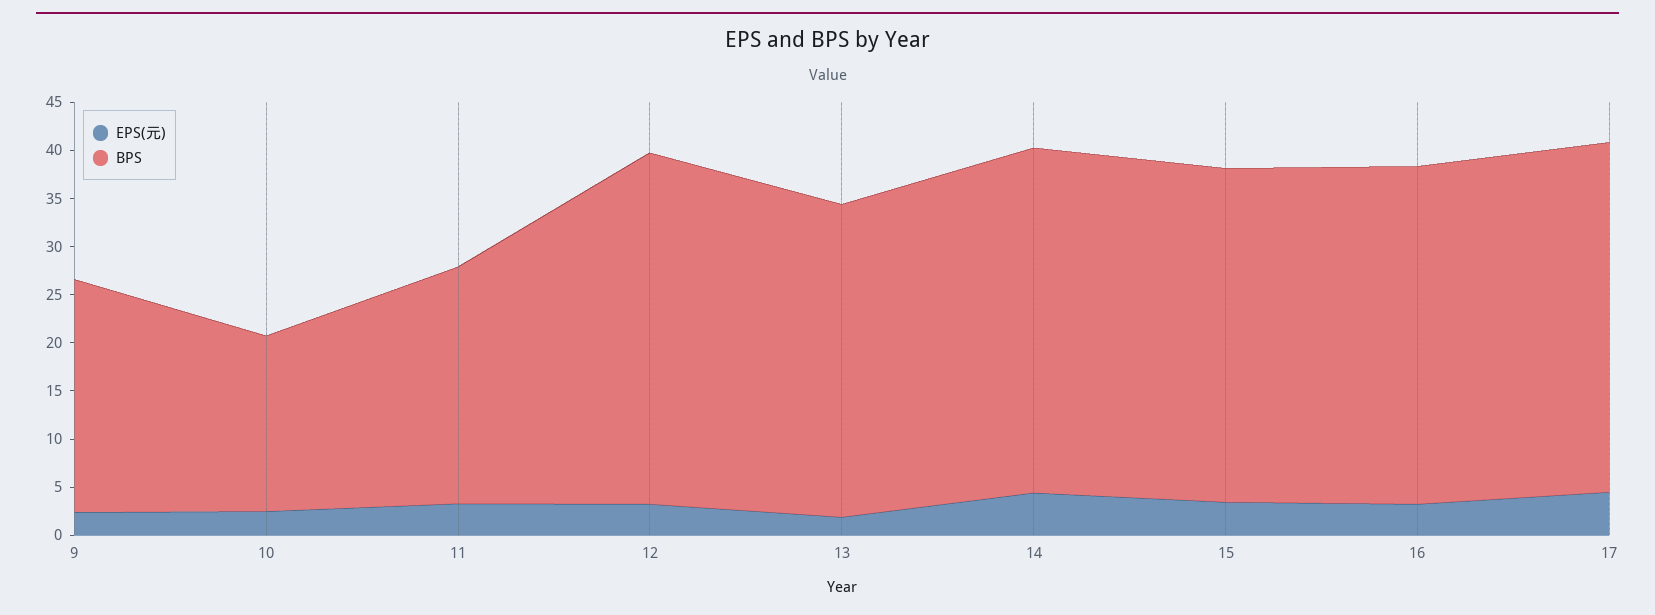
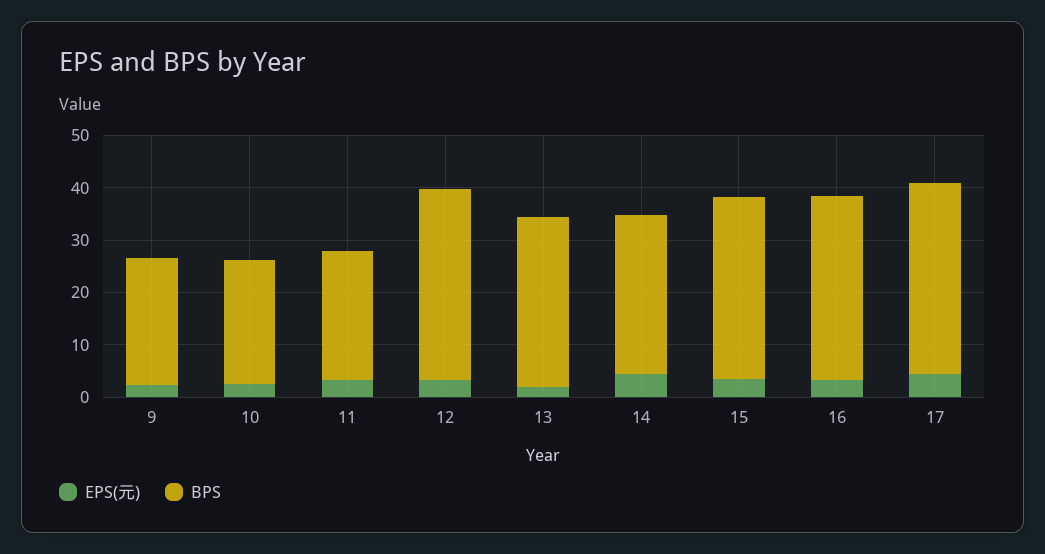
  {
    "EPS(元)": {
      "9": 2,
      "10": 3,
      "11": 3,
      "12": 3,
      "13": 2,
      "14": 4,
      "15": 3,
      "16": 3,
      "17": 5
    },
    "BPS": {
      "9": 24,
-     "10": 18,
+     "10": 24,
      "11": 25,
      "12": 37,
      "13": 33,
-     "14": 36,
+     "14": 30,
      "15": 35,
      "16": 35,
      "17": 36
    }
  }

